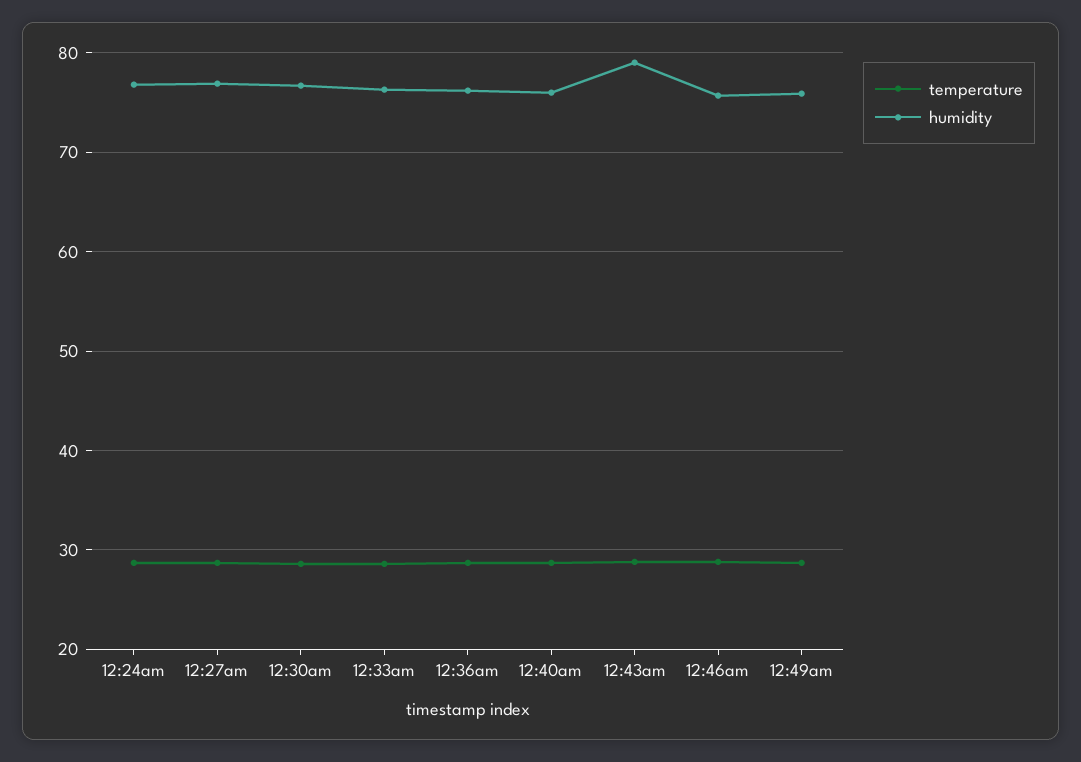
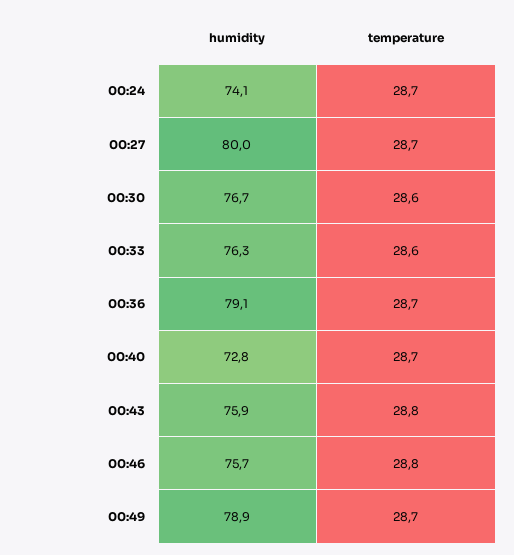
  {
    "temperature": {
      "12:24am": 28.7,
      "12:27am": 28.7,
      "12:30am": 28.6,
      "12:33am": 28.6,
      "12:36am": 28.7,
      "12:40am": 28.7,
      "12:43am": 28.8,
      "12:46am": 28.8,
      "12:49am": 28.7
    },
    "humidity": {
-     "12:24am": 77,
+     "12:24am": 74.1,
-     "12:27am": 77,
+     "12:27am": 80,
      "12:30am": 76.7,
      "12:33am": 76.3,
-     "12:36am": 76,
+     "12:36am": 79.1,
-     "12:40am": 76,
+     "12:40am": 72.8,
-     "12:43am": 79,
+     "12:43am": 75.9,
      "12:46am": 75.7,
-     "12:49am": 76
+     "12:49am": 78.9
    }
  }

